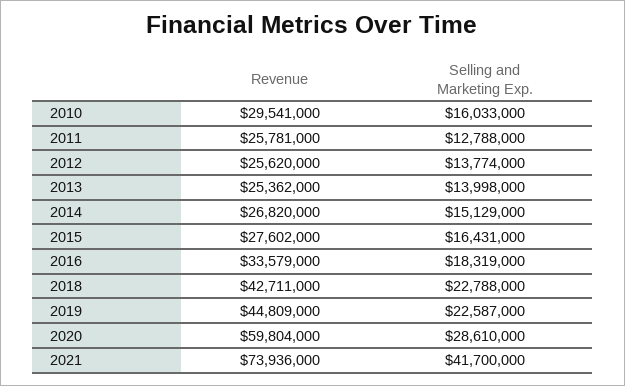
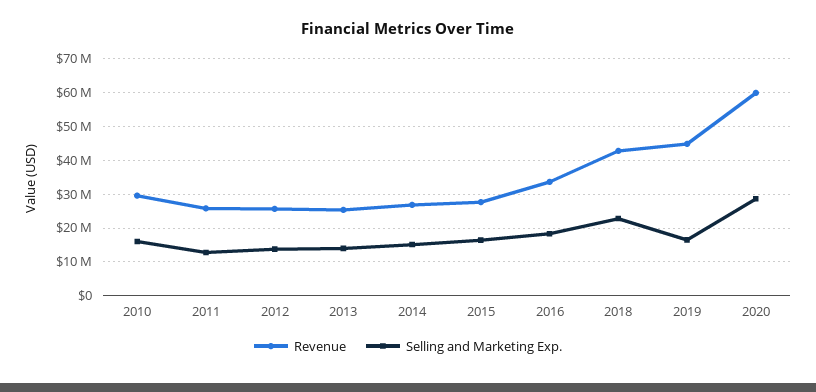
  {
    "Revenue": {
      "2010": 29541000,
      "2011": 25781000,
      "2012": 25620000,
      "2013": 25362000,
      "2014": 26820000,
      "2015": 27602000,
      "2016": 33579000,
      "2018": 42711000,
      "2019": 44809000,
-     "2020": 59804000,
+     "2020": 59804000
-     "2021": 73936000
    },
    "Selling and Marketing Exp.": {
      "2010": 16033000,
      "2011": 12788000,
      "2012": 13774000,
      "2013": 13998000,
      "2014": 15129000,
      "2015": 16431000,
      "2016": 18319000,
      "2018": 22788000,
-     "2019": 22587000,
+     "2019": 16000000,
-     "2020": 28610000,
+     "2020": 28610000
-     "2021": 41700000
    }
  }

